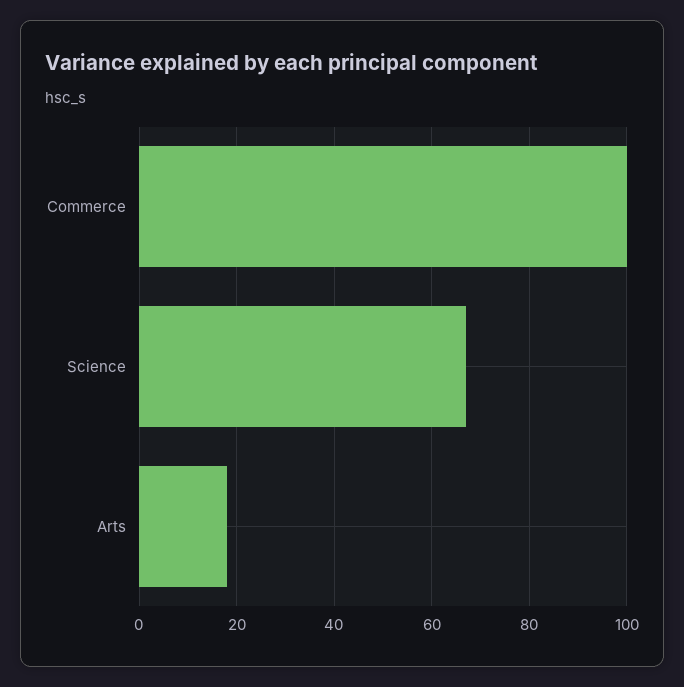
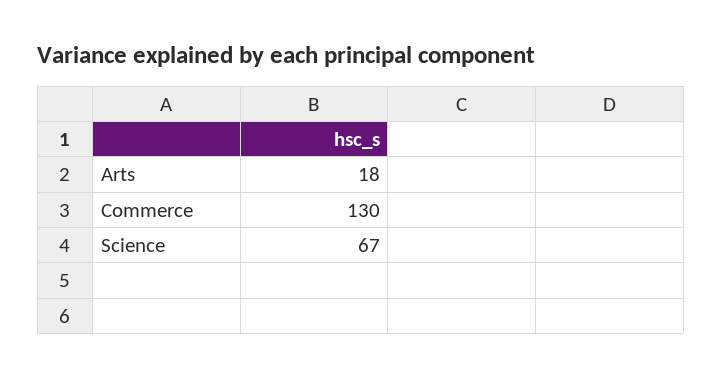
  {
-   "Commerce": 100,
+   "Commerce": 130,
    "Science": 67,
    "Arts": 18
  }

